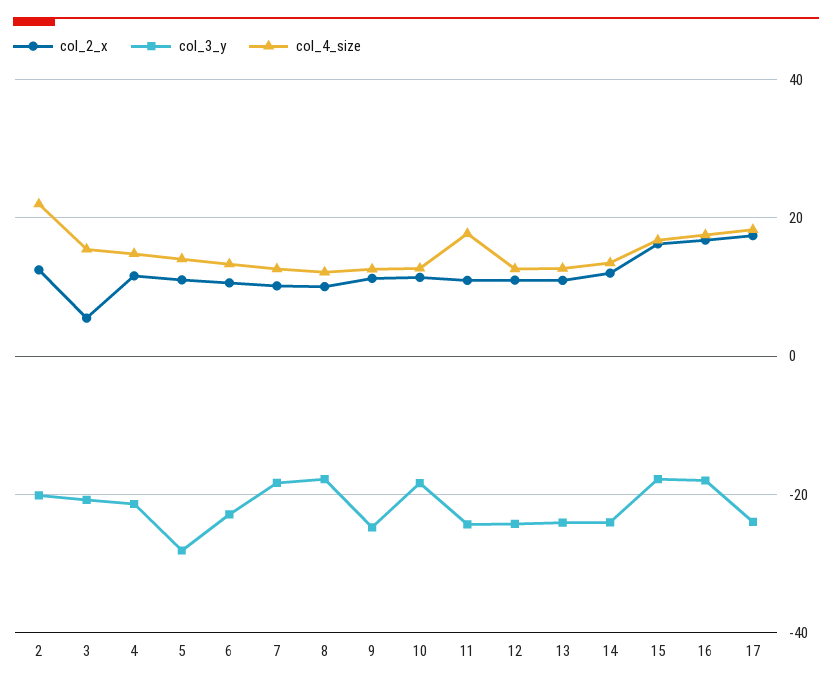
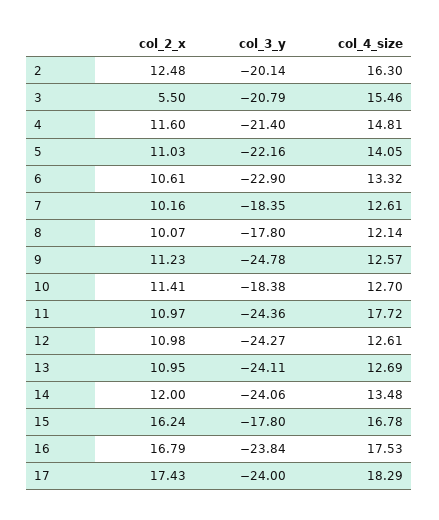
  {
    "col_2_x": {
      "2": 12.48,
      "3": 5.5,
      "4": 11.6,
      "5": 11.03,
      "6": 10.61,
      "7": 10.16,
      "8": 10.07,
      "9": 11.23,
      "10": 11.41,
      "11": 10.97,
      "12": 10.98,
      "13": 10.95,
      "14": 12,
      "15": 16.24,
      "16": 16.79,
      "17": 17.43
    },
    "col_3_y": {
      "2": -20.14,
      "3": -20.79,
      "4": -21.4,
-     "5": -28,
+     "5": -22.16,
      "6": -22.9,
      "7": -18.35,
      "8": -17.8,
      "9": -24.78,
      "10": -18.38,
      "11": -24.36,
      "12": -24.27,
      "13": -24.11,
      "14": -24.06,
      "15": -17.8,
-     "16": -18,
+     "16": -23.84,
      "17": -24
    },
    "col_4_size": {
-     "2": 22,
+     "2": 16.3,
      "3": 15.46,
      "4": 14.81,
      "5": 14.05,
      "6": 13.32,
      "7": 12.61,
      "8": 12.14,
      "9": 12.57,
      "10": 12.7,
      "11": 17.72,
      "12": 12.61,
      "13": 12.69,
      "14": 13.48,
      "15": 16.78,
      "16": 17.53,
      "17": 18.29
    }
  }

